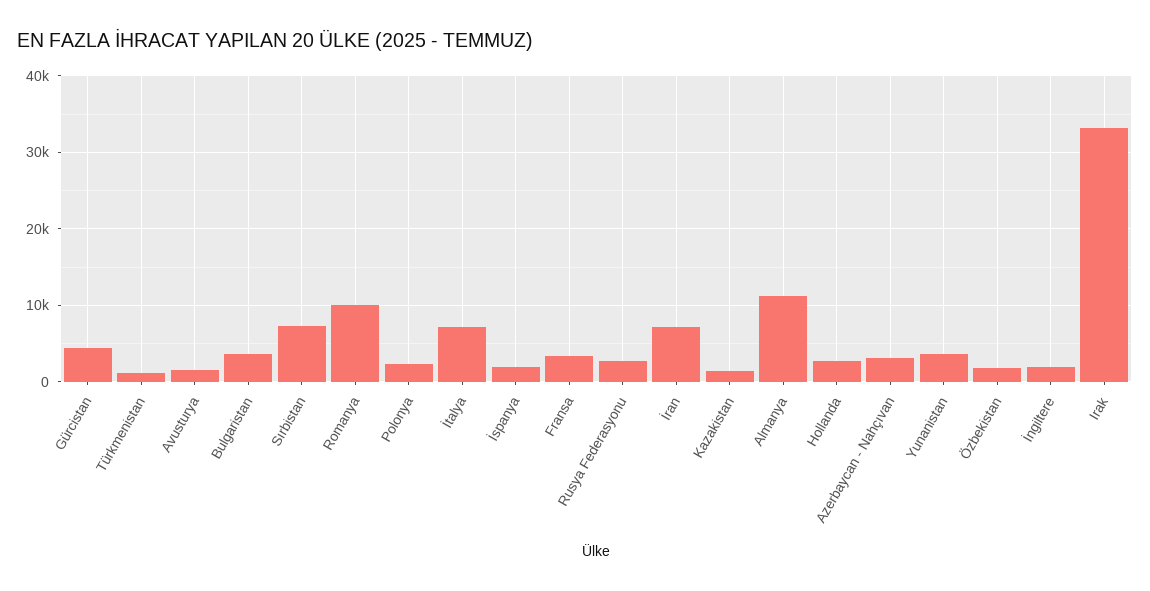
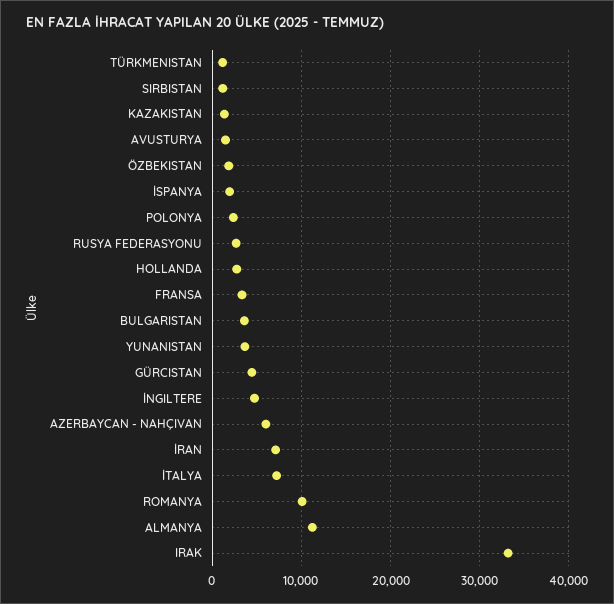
  {
    "Gürcistan": 4000,
    "Türkmenistan": 1000,
    "Avusturya": 1000,
    "Bulgaristan": 4000,
-   "Sırbistan": 7000,
+   "Sırbistan": 1000,
    "Romanya": 10000,
    "Polonya": 2000,
    "İtalya": 7000,
    "İspanya": 2000,
    "Fransa": 3000,
    "Rusya Federasyonu": 3000,
    "İran": 7000,
    "Kazakistan": 1000,
    "Almanya": 11000,
    "Hollanda": 3000,
-   "Azerbaycan - Nahçıvan": 3000,
+   "Azerbaycan - Nahçıvan": 6000,
    "Yunanistan": 4000,
    "Özbekistan": 2000,
-   "İngiltere": 2000,
+   "İngiltere": 5000,
    "Irak": 33000
  }

